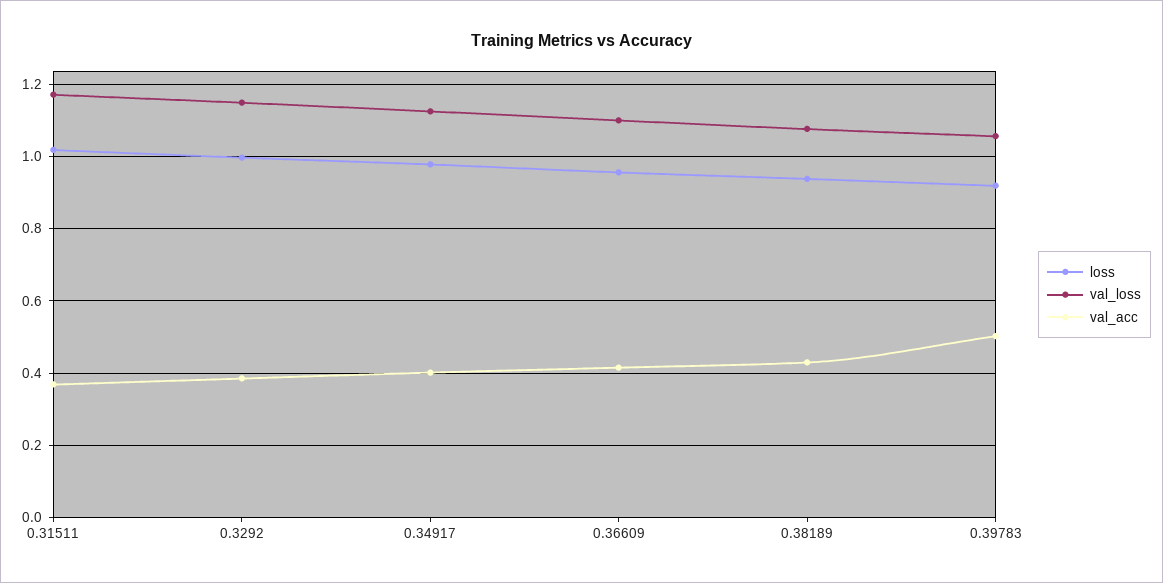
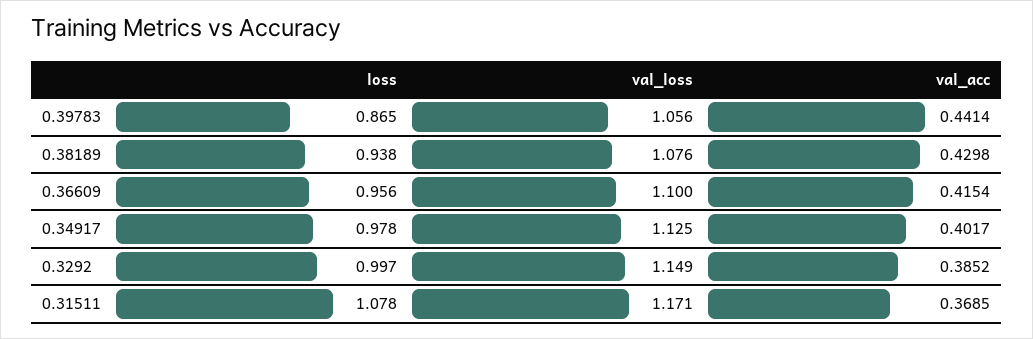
  {
    "loss": {
-     "0.31511": 1.02,
+     "0.31511": 1.078,
      "0.3292": 0.997,
      "0.34917": 0.978,
      "0.36609": 0.956,
      "0.38189": 0.938,
-     "0.39783": 0.92
+     "0.39783": 0.865
    },
    "val_loss": {
      "0.31511": 1.171,
      "0.3292": 1.149,
      "0.34917": 1.125,
      "0.36609": 1.1,
      "0.38189": 1.076,
      "0.39783": 1.056
    },
    "val_acc": {
      "0.31511": 0.3685,
      "0.3292": 0.3852,
      "0.34917": 0.4017,
      "0.36609": 0.4154,
      "0.38189": 0.4298,
-     "0.39783": 0.5
+     "0.39783": 0.4414
    }
  }

